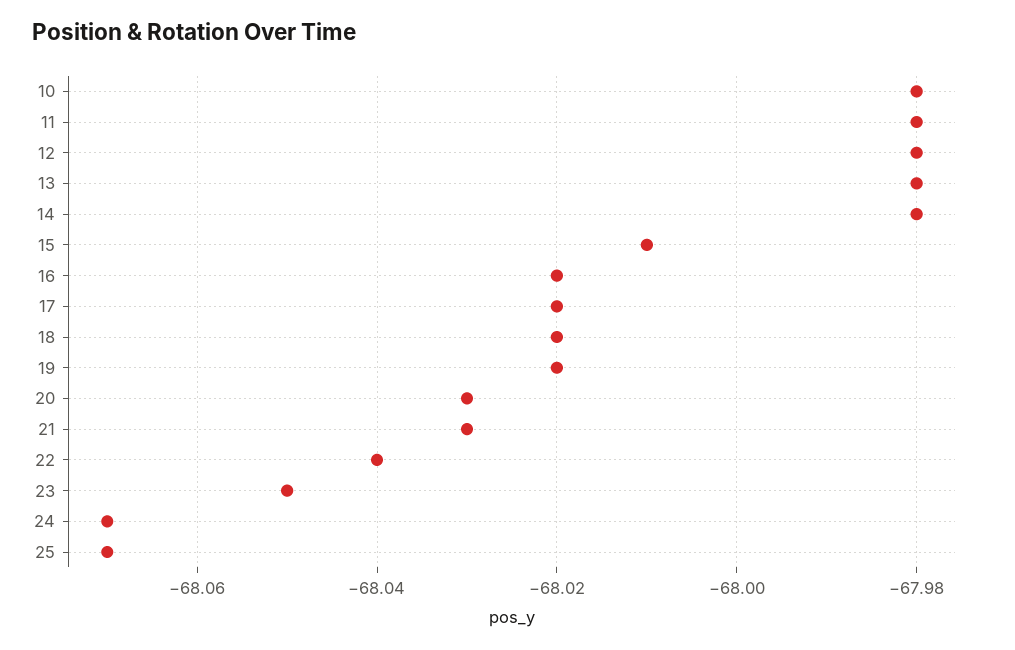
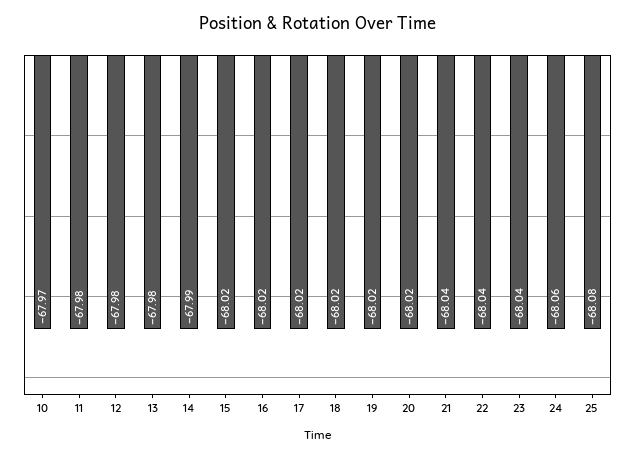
  {
-   "10": -67.98,
+   "10": -67.97,
    "11": -67.98,
    "12": -67.98,
    "13": -67.98,
-   "14": -67.98,
+   "14": -67.99,
-   "15": -68.01,
+   "15": -68.02,
    "16": -68.02,
    "17": -68.02,
    "18": -68.02,
    "19": -68.02,
-   "20": -68.03,
+   "20": -68.02,
-   "21": -68.03,
+   "21": -68.04,
    "22": -68.04,
-   "23": -68.05,
+   "23": -68.04,
-   "24": -68.07,
+   "24": -68.06,
-   "25": -68.07
+   "25": -68.08
  }

